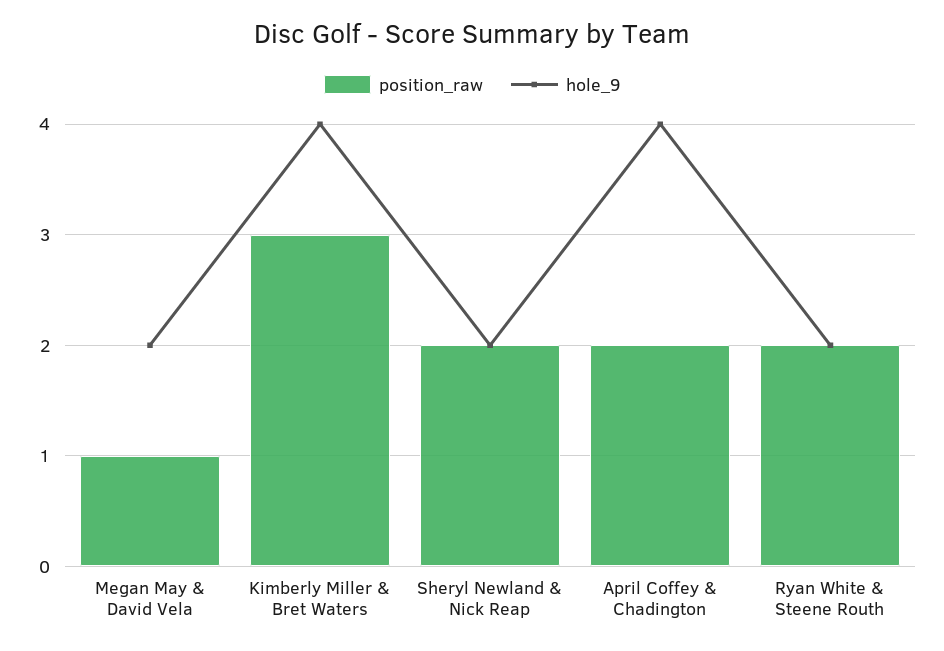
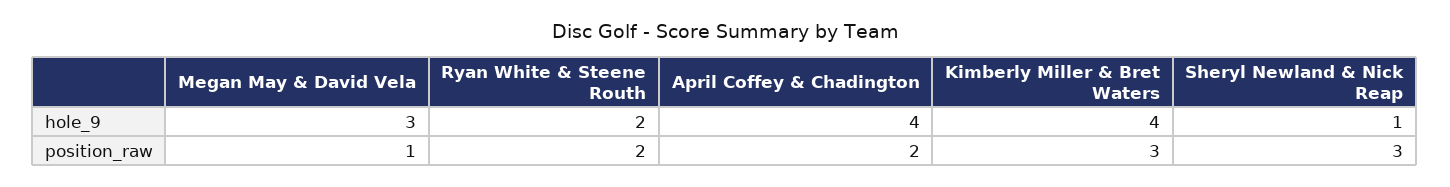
  {
    "position_raw": {
      "Megan May & David Vela": 1,
      "Kimberly Miller & Bret Waters": 3,
-     "Sheryl Newland & Nick Reap": 2,
+     "Sheryl Newland & Nick Reap": 3,
      "April Coffey & Chadington": 2,
      "Ryan White & Steene Routh": 2
    },
    "hole_9": {
-     "Megan May & David Vela": 2,
+     "Megan May & David Vela": 3,
      "Kimberly Miller & Bret Waters": 4,
-     "Sheryl Newland & Nick Reap": 2,
+     "Sheryl Newland & Nick Reap": 1,
      "April Coffey & Chadington": 4,
      "Ryan White & Steene Routh": 2
    }
  }

